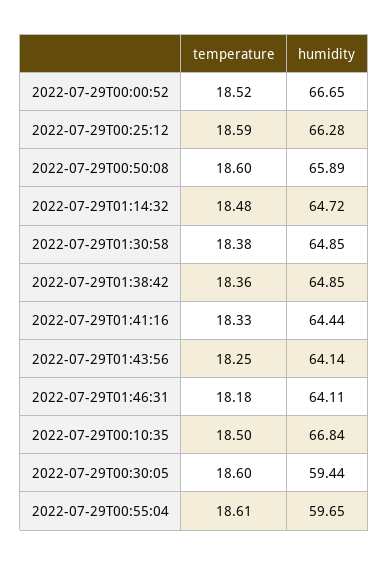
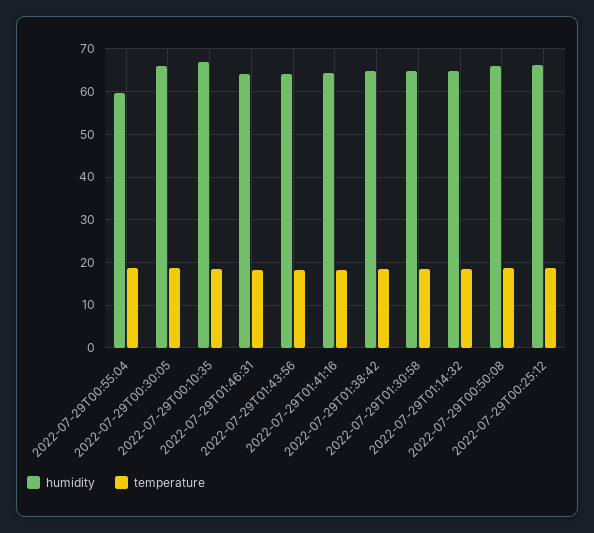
  {
    "temperature": {
-     "2022-07-29T00:00:52": 18.52,
      "2022-07-29T00:25:12": 18.59,
      "2022-07-29T00:50:08": 18.6,
      "2022-07-29T01:14:32": 18.48,
      "2022-07-29T01:30:58": 18.38,
      "2022-07-29T01:38:42": 18.36,
      "2022-07-29T01:41:16": 18.33,
      "2022-07-29T01:43:56": 18.25,
      "2022-07-29T01:46:31": 18.18,
      "2022-07-29T00:10:35": 18.5,
      "2022-07-29T00:30:05": 18.6,
      "2022-07-29T00:55:04": 18.61
    },
    "humidity": {
-     "2022-07-29T00:00:52": 66.65,
      "2022-07-29T00:25:12": 66.28,
      "2022-07-29T00:50:08": 65.89,
      "2022-07-29T01:14:32": 64.72,
      "2022-07-29T01:30:58": 64.85,
      "2022-07-29T01:38:42": 64.85,
      "2022-07-29T01:41:16": 64.44,
      "2022-07-29T01:43:56": 64.14,
      "2022-07-29T01:46:31": 64.11,
      "2022-07-29T00:10:35": 66.84,
-     "2022-07-29T00:30:05": 59.44,
+     "2022-07-29T00:30:05": 66,
      "2022-07-29T00:55:04": 59.65
    }
  }

